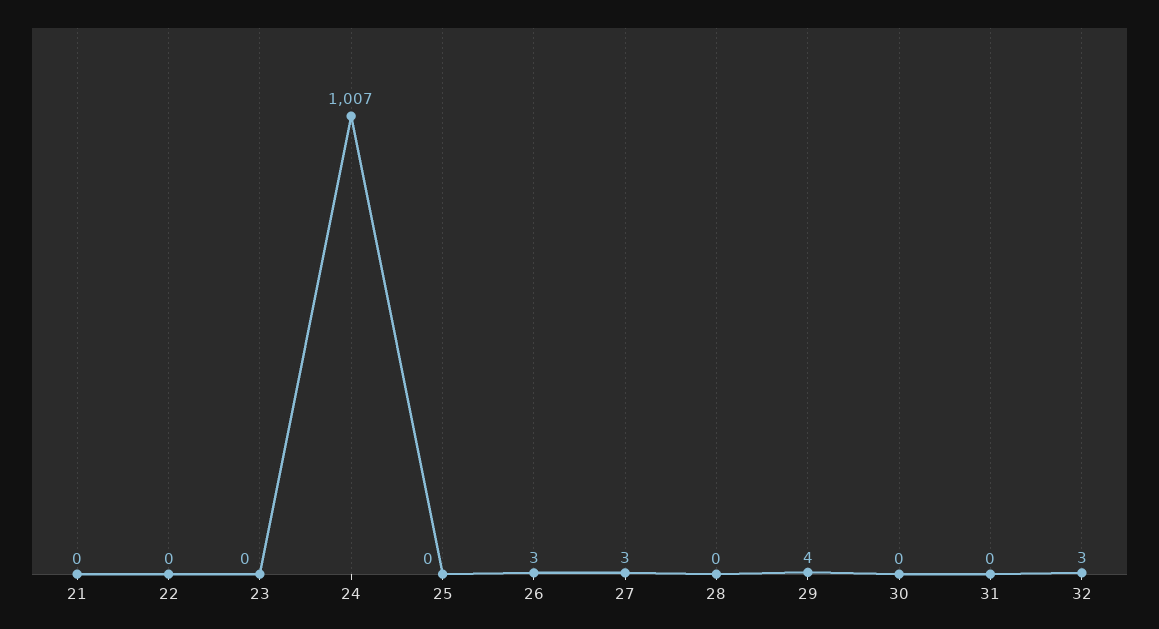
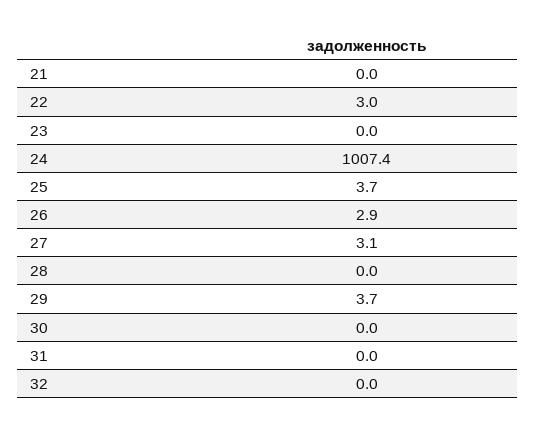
  {
    "21": 0,
-   "22": 0,
+   "22": 3,
    "23": 0,
    "24": 1007.4,
-   "25": 0,
+   "25": 3.7,
    "26": 2.9,
    "27": 3.1,
    "28": 0,
    "29": 3.7,
    "30": 0,
    "31": 0,
-   "32": 3
+   "32": 0
  }

